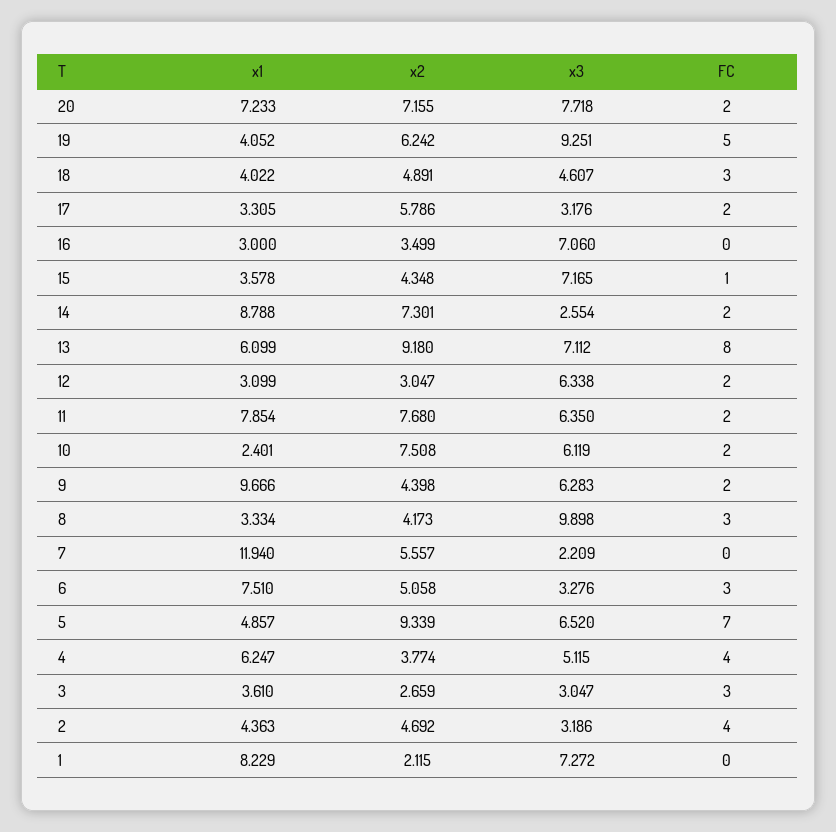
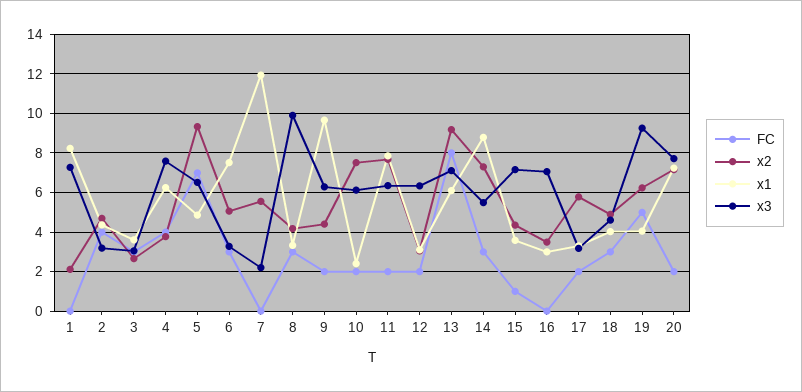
  {
    "x1": {
      "20": 7.233,
      "19": 4.052,
      "18": 4.022,
      "17": 3.305,
      "16": 3,
      "15": 3.578,
      "14": 8.788,
      "13": 6.099,
      "12": 3.099,
      "11": 7.854,
      "10": 2.401,
      "9": 9.666,
      "8": 3.334,
      "7": 11.94,
      "6": 7.51,
      "5": 4.857,
      "4": 6.247,
      "3": 3.61,
      "2": 4.363,
      "1": 8.229
    },
    "x2": {
      "20": 7.155,
      "19": 6.242,
      "18": 4.891,
      "17": 5.786,
      "16": 3.499,
      "15": 4.348,
      "14": 7.301,
      "13": 9.18,
      "12": 3.047,
      "11": 7.68,
      "10": 7.508,
      "9": 4.398,
      "8": 4.173,
      "7": 5.557,
      "6": 5.058,
      "5": 9.339,
      "4": 3.774,
      "3": 2.659,
      "2": 4.692,
      "1": 2.115
    },
    "x3": {
      "20": 7.718,
      "19": 9.251,
      "18": 4.607,
      "17": 3.176,
      "16": 7.06,
      "15": 7.165,
-     "14": 2.554,
+     "14": 5.5,
      "13": 7.112,
      "12": 6.338,
      "11": 6.35,
      "10": 6.119,
      "9": 6.283,
      "8": 9.898,
      "7": 2.209,
      "6": 3.276,
      "5": 6.52,
-     "4": 5.115,
+     "4": 7.5,
      "3": 3.047,
      "2": 3.186,
      "1": 7.272
    },
    "FC": {
      "20": 2,
      "19": 5,
      "18": 3,
      "17": 2,
      "16": 0,
      "15": 1,
-     "14": 2,
+     "14": 3,
      "13": 8,
      "12": 2,
      "11": 2,
      "10": 2,
      "9": 2,
      "8": 3,
      "7": 0,
      "6": 3,
      "5": 7,
      "4": 4,
      "3": 3,
      "2": 4,
      "1": 0
    }
  }

